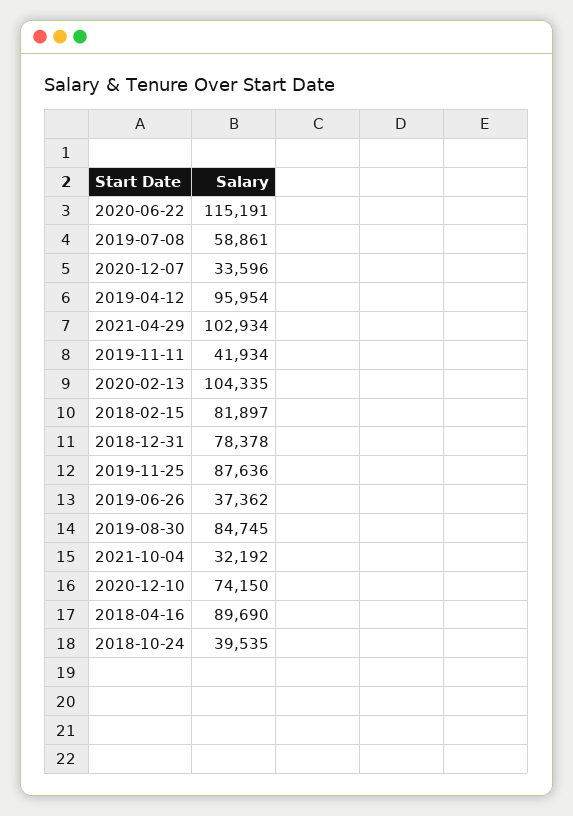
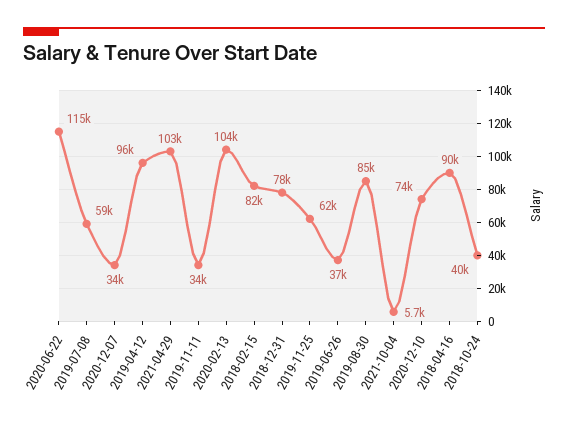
  {
    "2020-06-22": 115191,
    "2019-07-08": 58861,
    "2020-12-07": 33596,
    "2019-04-12": 95954,
    "2021-04-29": 102934,
-   "2019-11-11": 41934,
+   "2019-11-11": 34000,
    "2020-02-13": 104335,
    "2018-02-15": 81897,
    "2018-12-31": 78378,
-   "2019-11-25": 87636,
+   "2019-11-25": 62000,
    "2019-06-26": 37362,
    "2019-08-30": 84745,
-   "2021-10-04": 32192,
+   "2021-10-04": 5700,
    "2020-12-10": 74150,
    "2018-04-16": 89690,
    "2018-10-24": 39535
  }

